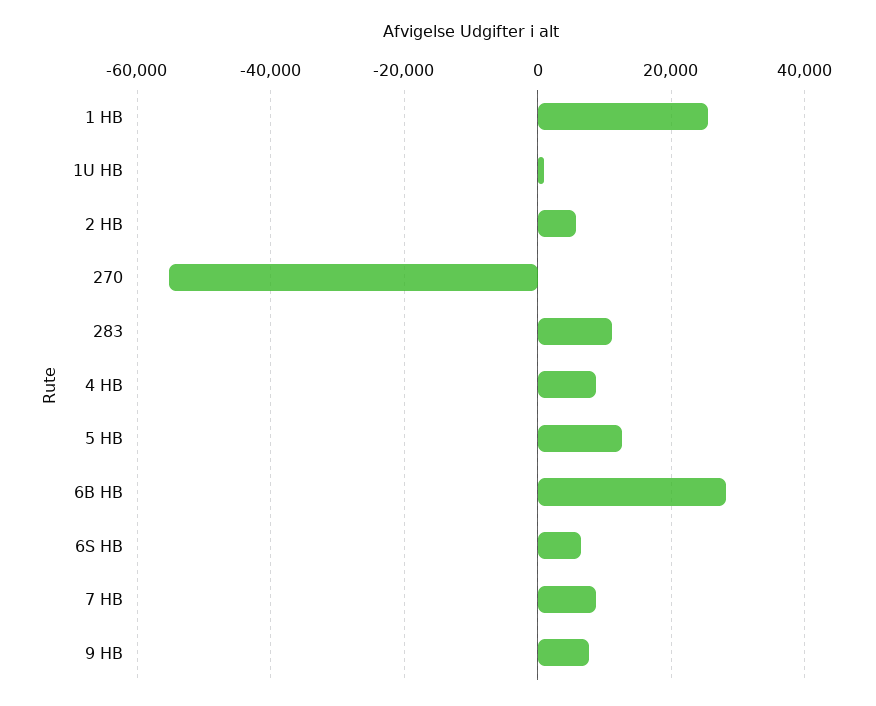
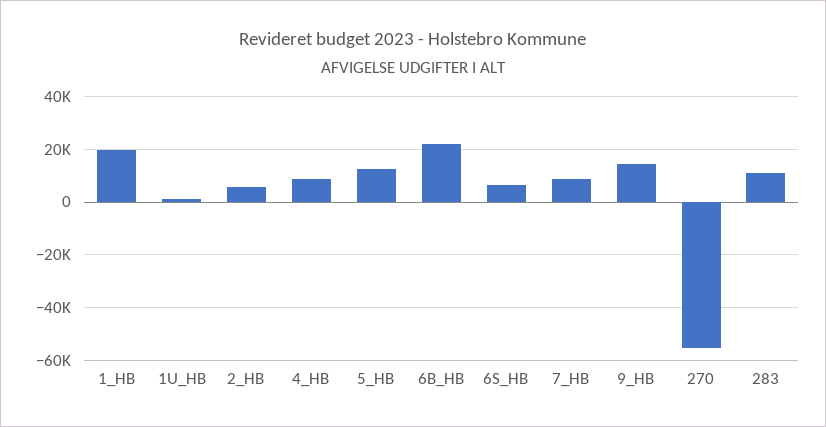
  {
-   "1 HB": 26000,
+   "1 HB": 20000,
    "1U HB": 0,
    "2 HB": 6000,
    "270": -56000,
    "283": 12000,
    "4 HB": 8000,
    "5 HB": 12000,
-   "6B HB": 28000,
+   "6B HB": 22500,
    "6S HB": 6000,
    "7 HB": 8000,
-   "9 HB": 8000
+   "9 HB": 15000
  }

